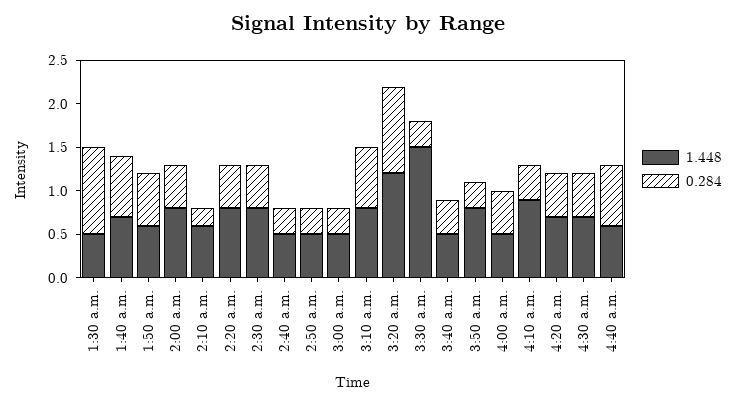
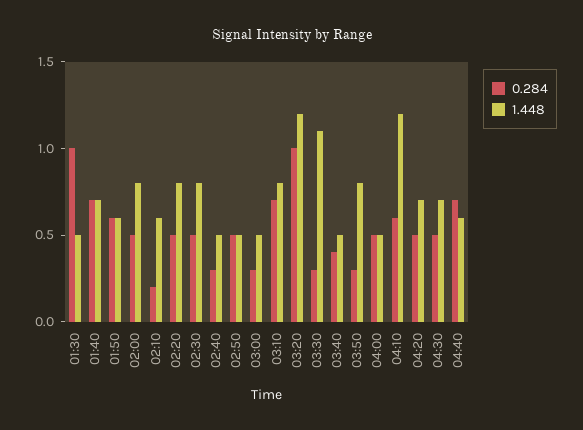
  {
    "1.448": {
      "1:30 a.m.": 0.5,
      "1:40 a.m.": 0.7,
      "1:50 a.m.": 0.6,
      "2:00 a.m.": 0.8,
      "2:10 a.m.": 0.6,
      "2:20 a.m.": 0.8,
      "2:30 a.m.": 0.8,
      "2:40 a.m.": 0.5,
      "2:50 a.m.": 0.5,
      "3:00 a.m.": 0.5,
      "3:10 a.m.": 0.8,
      "3:20 a.m.": 1.2,
-     "3:30 a.m.": 1.5,
+     "3:30 a.m.": 1.1,
      "3:40 a.m.": 0.5,
      "3:50 a.m.": 0.8,
      "4:00 a.m.": 0.5,
-     "4:10 a.m.": 0.9,
+     "4:10 a.m.": 1.2,
      "4:20 a.m.": 0.7,
      "4:30 a.m.": 0.7,
      "4:40 a.m.": 0.6
    },
    "0.284": {
      "1:30 a.m.": 1,
      "1:40 a.m.": 0.7,
      "1:50 a.m.": 0.6,
      "2:00 a.m.": 0.5,
      "2:10 a.m.": 0.2,
      "2:20 a.m.": 0.5,
      "2:30 a.m.": 0.5,
      "2:40 a.m.": 0.3,
-     "2:50 a.m.": 0.3,
+     "2:50 a.m.": 0.5,
      "3:00 a.m.": 0.3,
      "3:10 a.m.": 0.7,
      "3:20 a.m.": 1,
      "3:30 a.m.": 0.3,
      "3:40 a.m.": 0.4,
      "3:50 a.m.": 0.3,
      "4:00 a.m.": 0.5,
-     "4:10 a.m.": 0.4,
+     "4:10 a.m.": 0.6,
      "4:20 a.m.": 0.5,
      "4:30 a.m.": 0.5,
      "4:40 a.m.": 0.7
    }
  }

